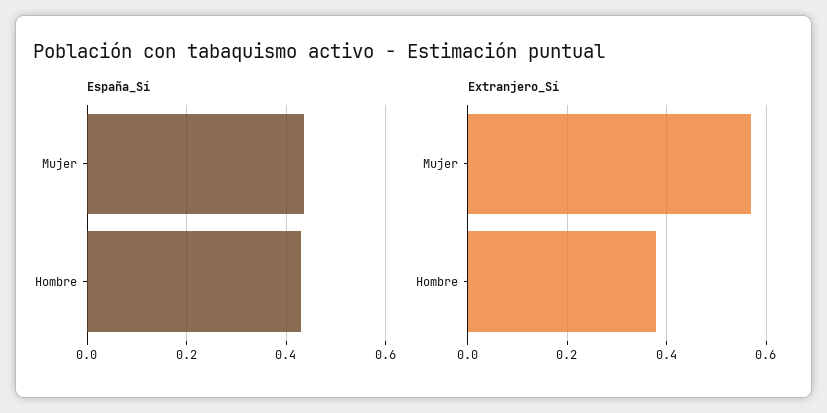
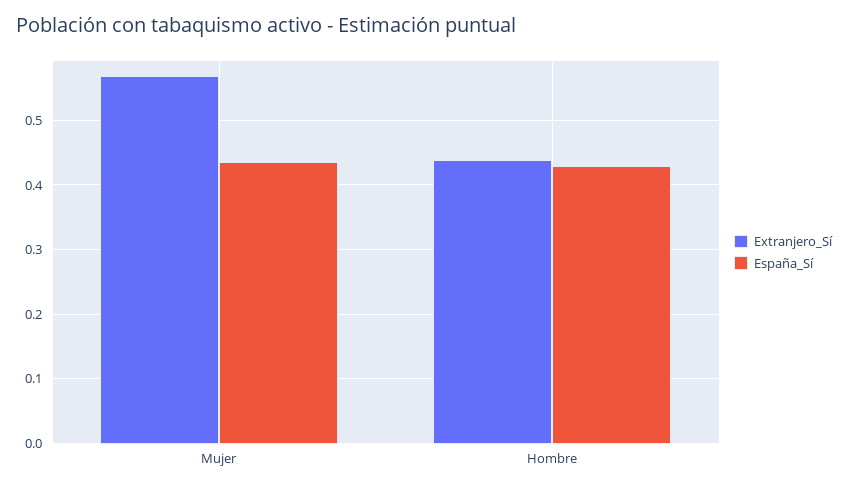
  {
    "España_Sí": {
      "Mujer": 0.44,
      "Hombre": 0.43
    },
    "Extranjero_Sí": {
      "Mujer": 0.57,
-     "Hombre": 0.38
+     "Hombre": 0.44
    }
  }

